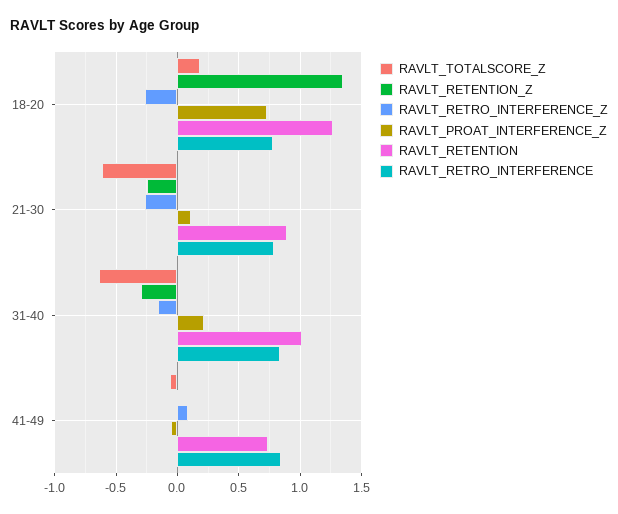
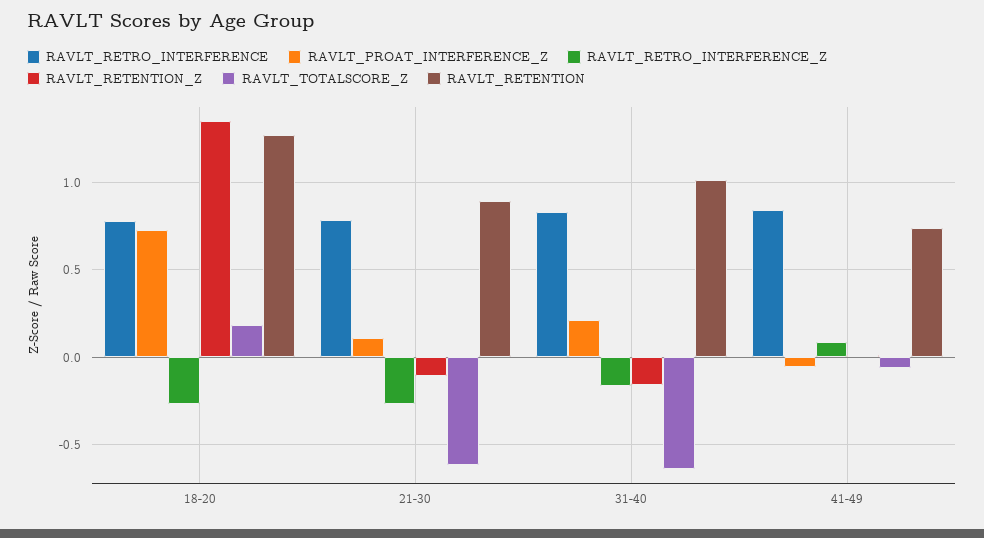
  {
    "RAVLT_TOTALSCORE_Z": {
      "18-20": 0.2,
      "21-30": -0.6,
      "31-40": -0.65,
      "41-49": -0.05
    },
    "RAVLT_RETENTION_Z": {
      "18-20": 1.35,
-     "21-30": -0.25,
+     "21-30": -0.1,
-     "31-40": -0.3,
+     "31-40": -0.15,
      "41-49": 0
    },
    "RAVLT_RETRO_INTERFERENCE_Z": {
      "18-20": -0.25,
      "21-30": -0.25,
      "31-40": -0.15,
      "41-49": 0.1
    },
    "RAVLT_PROAT_INTERFERENCE_Z": {
      "18-20": 0.75,
      "21-30": 0.1,
      "31-40": 0.2,
      "41-49": -0.05
    },
    "RAVLT_RETENTION": {
      "18-20": 1.25,
      "21-30": 0.9,
      "31-40": 1,
      "41-49": 0.75
    },
    "RAVLT_RETRO_INTERFERENCE": {
      "18-20": 0.8,
      "21-30": 0.8,
      "31-40": 0.85,
      "41-49": 0.85
    }
  }

